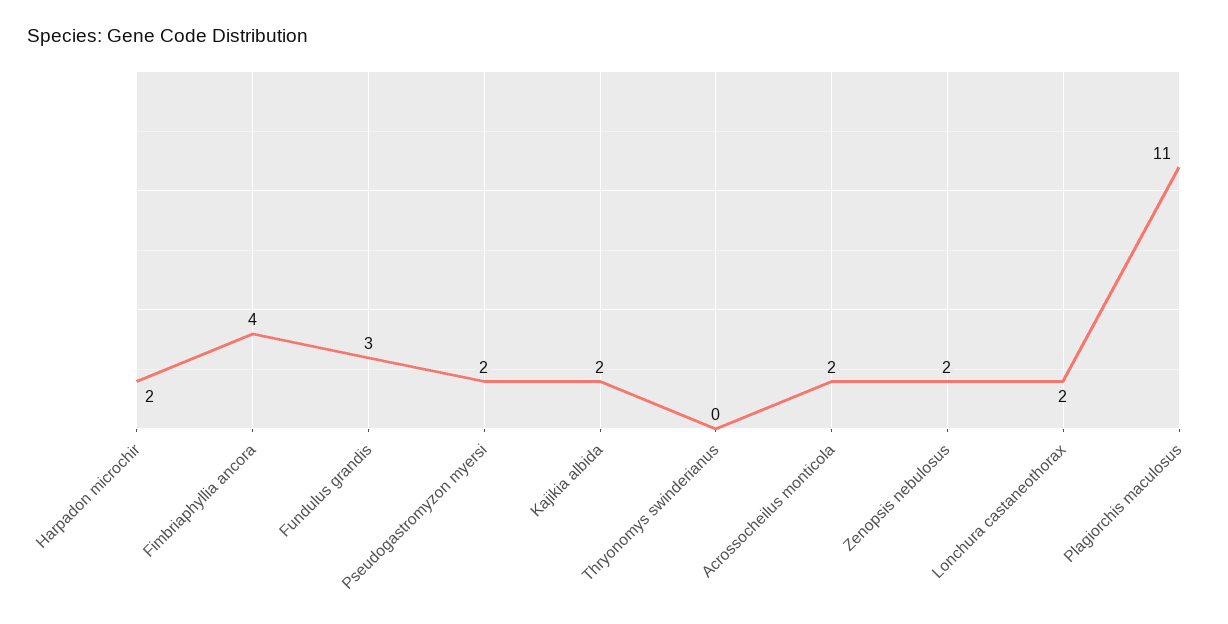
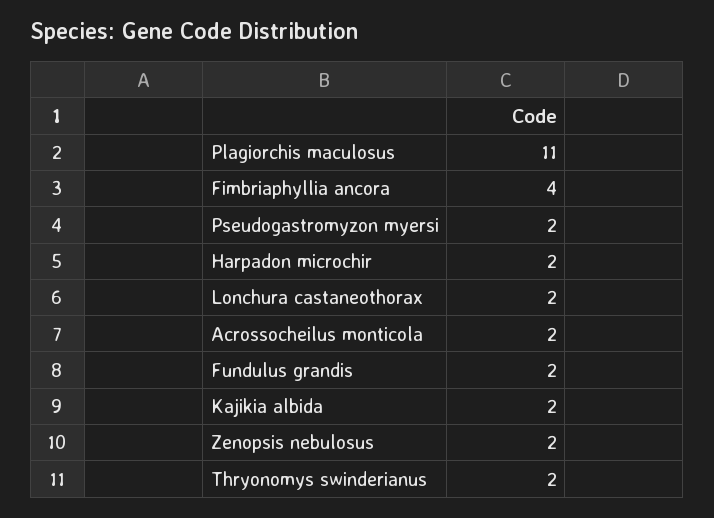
  {
    "Harpadon microchir": 2,
    "Fimbriaphyllia ancora": 4,
-   "Fundulus grandis": 3,
+   "Fundulus grandis": 2,
    "Pseudogastromyzon myersi": 2,
    "Kajikia albida": 2,
-   "Thryonomys swinderianus": 0,
+   "Thryonomys swinderianus": 2,
    "Acrossocheilus monticola": 2,
    "Zenopsis nebulosus": 2,
    "Lonchura castaneothorax": 2,
    "Plagiorchis maculosus": 11
  }

